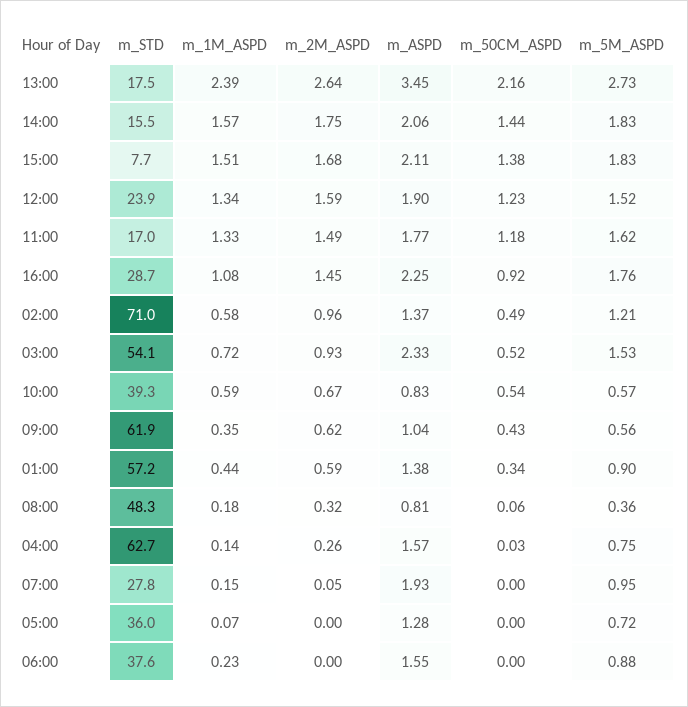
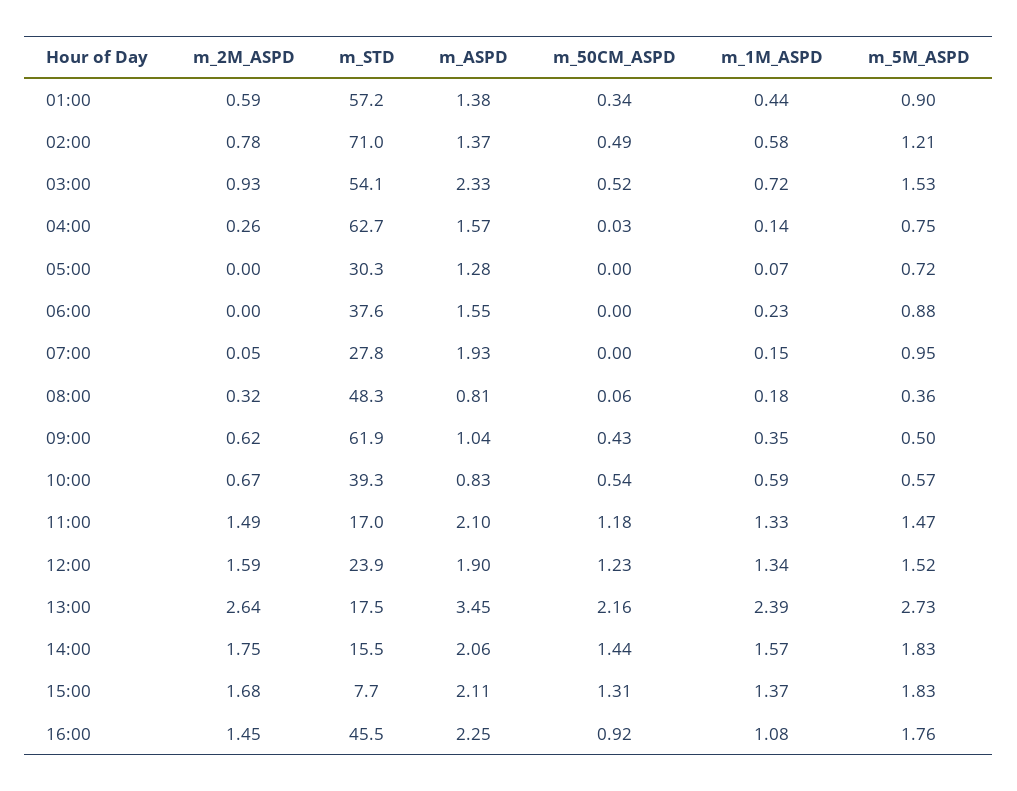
  {
    "m_STD": {
      "13:00": 17.5,
      "14:00": 15.5,
      "15:00": 7.7,
      "12:00": 23.9,
      "11:00": 17,
-     "16:00": 28.7,
+     "16:00": 45.5,
      "02:00": 71,
      "03:00": 54.1,
      "10:00": 39.3,
      "09:00": 61.9,
      "01:00": 57.2,
      "08:00": 48.3,
      "04:00": 62.7,
      "07:00": 27.8,
-     "05:00": 36,
+     "05:00": 30.3,
      "06:00": 37.6
    },
    "m_1M_ASPD": {
      "13:00": 2.39,
      "14:00": 1.57,
-     "15:00": 1.51,
+     "15:00": 1.37,
      "12:00": 1.34,
      "11:00": 1.33,
      "16:00": 1.08,
      "02:00": 0.58,
      "03:00": 0.72,
      "10:00": 0.59,
      "09:00": 0.35,
      "01:00": 0.44,
      "08:00": 0.18,
      "04:00": 0.14,
      "07:00": 0.15,
      "05:00": 0.07,
      "06:00": 0.23
    },
    "m_2M_ASPD": {
      "13:00": 2.64,
      "14:00": 1.75,
      "15:00": 1.68,
      "12:00": 1.59,
      "11:00": 1.49,
      "16:00": 1.45,
-     "02:00": 0.96,
+     "02:00": 0.78,
      "03:00": 0.93,
      "10:00": 0.67,
      "09:00": 0.62,
      "01:00": 0.59,
      "08:00": 0.32,
      "04:00": 0.26,
      "07:00": 0.05,
      "05:00": 0,
      "06:00": 0
    },
    "m_ASPD": {
      "13:00": 3.45,
      "14:00": 2.06,
      "15:00": 2.11,
      "12:00": 1.9,
-     "11:00": 1.77,
+     "11:00": 2.1,
      "16:00": 2.25,
      "02:00": 1.37,
      "03:00": 2.33,
      "10:00": 0.83,
      "09:00": 1.04,
      "01:00": 1.38,
      "08:00": 0.81,
      "04:00": 1.57,
      "07:00": 1.93,
      "05:00": 1.28,
      "06:00": 1.55
    },
    "m_50CM_ASPD": {
      "13:00": 2.16,
      "14:00": 1.44,
-     "15:00": 1.38,
+     "15:00": 1.31,
      "12:00": 1.23,
      "11:00": 1.18,
      "16:00": 0.92,
      "02:00": 0.49,
      "03:00": 0.52,
      "10:00": 0.54,
      "09:00": 0.43,
      "01:00": 0.34,
      "08:00": 0.06,
      "04:00": 0.03,
      "07:00": 0,
      "05:00": 0,
      "06:00": 0
    },
    "m_5M_ASPD": {
      "13:00": 2.73,
      "14:00": 1.83,
      "15:00": 1.83,
      "12:00": 1.52,
-     "11:00": 1.62,
+     "11:00": 1.47,
      "16:00": 1.76,
      "02:00": 1.21,
      "03:00": 1.53,
      "10:00": 0.57,
-     "09:00": 0.56,
+     "09:00": 0.5,
      "01:00": 0.9,
      "08:00": 0.36,
      "04:00": 0.75,
      "07:00": 0.95,
      "05:00": 0.72,
      "06:00": 0.88
    }
  }

